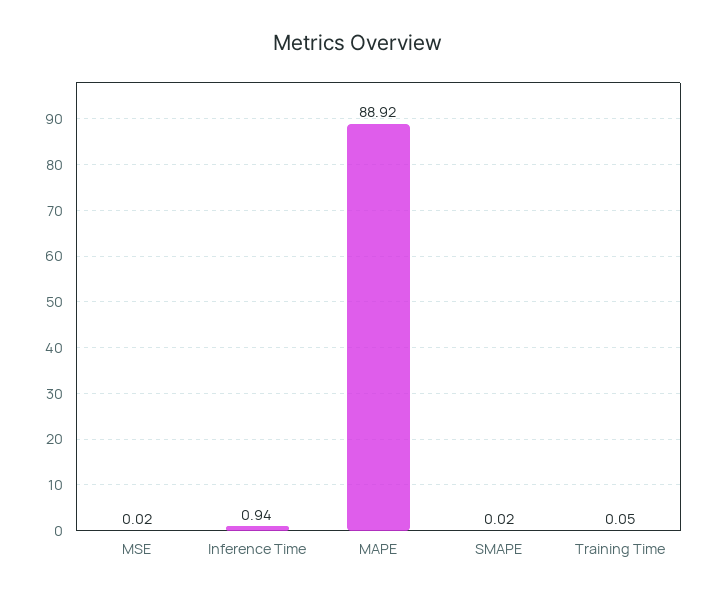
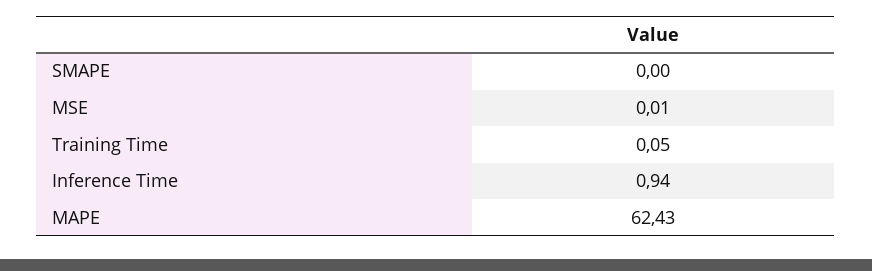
  {
-   "MSE": 0.02,
+   "MSE": 0.01,
    "Inference Time": 0.94,
-   "MAPE": 88.92,
+   "MAPE": 62.43,
-   "SMAPE": 0.02,
+   "SMAPE": 0,
    "Training Time": 0.05
  }

